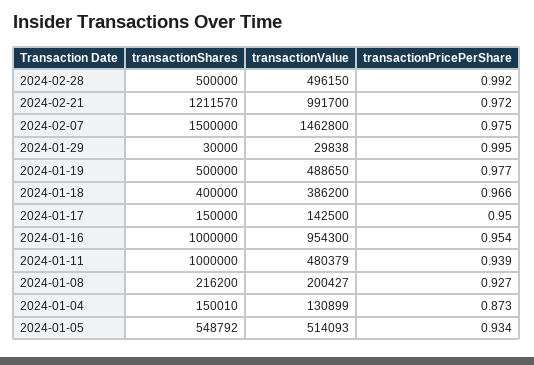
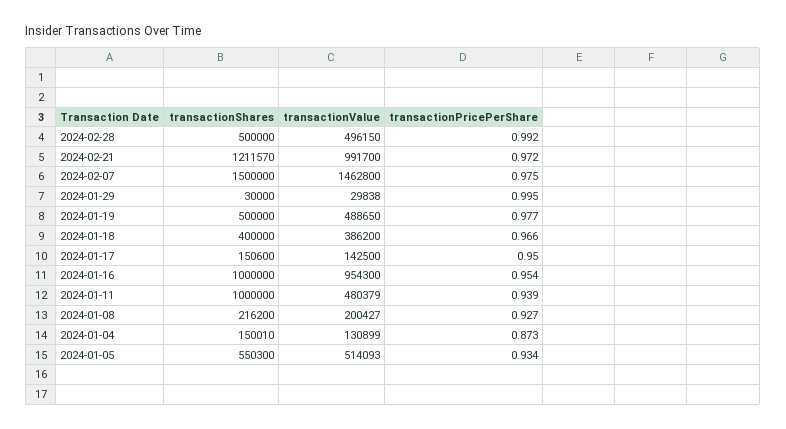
  {
    "transactionShares": {
      "2024-02-28": 500000,
      "2024-02-21": 1211570,
      "2024-02-07": 1500000,
      "2024-01-29": 30000,
      "2024-01-19": 500000,
      "2024-01-18": 400000,
-     "2024-01-17": 150000,
+     "2024-01-17": 150600,
      "2024-01-16": 1000000,
      "2024-01-11": 1000000,
      "2024-01-08": 216200,
      "2024-01-04": 150010,
-     "2024-01-05": 548792
+     "2024-01-05": 550300
    },
    "transactionValue": {
      "2024-02-28": 496150,
      "2024-02-21": 991700,
      "2024-02-07": 1462800,
      "2024-01-29": 29838,
      "2024-01-19": 488650,
      "2024-01-18": 386200,
      "2024-01-17": 142500,
      "2024-01-16": 954300,
      "2024-01-11": 480379,
      "2024-01-08": 200427,
      "2024-01-04": 130899,
      "2024-01-05": 514093
    },
    "transactionPricePerShare": {
      "2024-02-28": 0.992,
      "2024-02-21": 0.972,
      "2024-02-07": 0.975,
      "2024-01-29": 0.995,
      "2024-01-19": 0.977,
      "2024-01-18": 0.966,
      "2024-01-17": 0.95,
      "2024-01-16": 0.954,
      "2024-01-11": 0.939,
      "2024-01-08": 0.927,
      "2024-01-04": 0.873,
      "2024-01-05": 0.934
    }
  }

